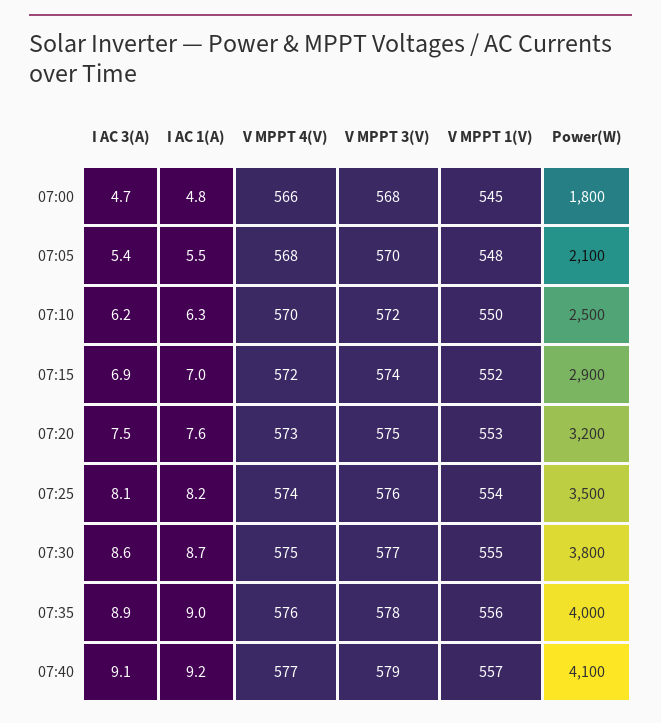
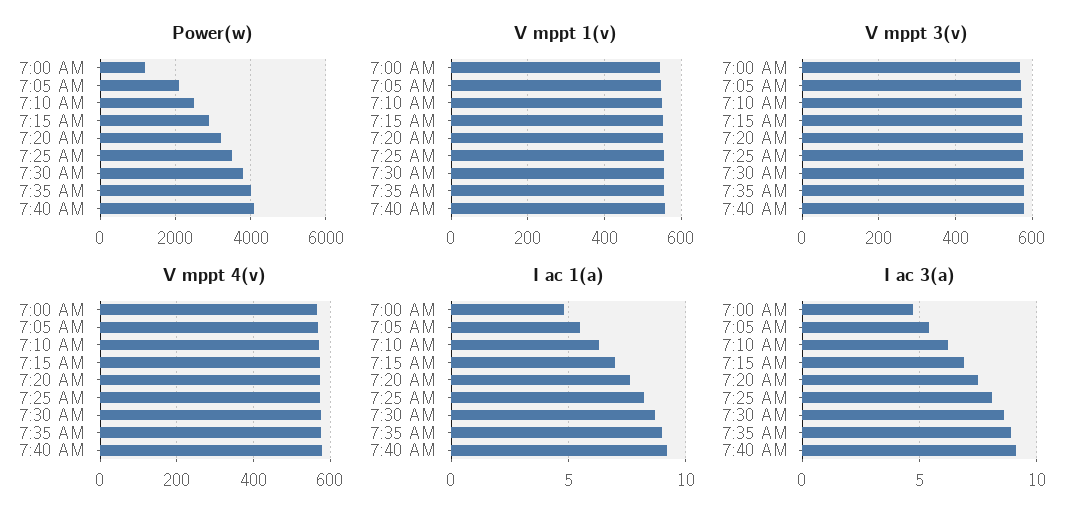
  {
    "I AC 3(A)": {
      "07:00": 4.7,
      "07:05": 5.4,
      "07:10": 6.2,
      "07:15": 6.9,
      "07:20": 7.5,
      "07:25": 8.1,
      "07:30": 8.6,
      "07:35": 8.9,
      "07:40": 9.1
    },
    "I AC 1(A)": {
      "07:00": 4.8,
      "07:05": 5.5,
      "07:10": 6.3,
      "07:15": 7,
      "07:20": 7.6,
      "07:25": 8.2,
      "07:30": 8.7,
      "07:35": 9,
      "07:40": 9.2
    },
    "V MPPT 4(V)": {
      "07:00": 566,
      "07:05": 568,
      "07:10": 570,
      "07:15": 572,
      "07:20": 573,
      "07:25": 574,
      "07:30": 575,
      "07:35": 576,
      "07:40": 577
    },
    "V MPPT 3(V)": {
      "07:00": 568,
      "07:05": 570,
      "07:10": 572,
      "07:15": 574,
      "07:20": 575,
      "07:25": 576,
      "07:30": 577,
      "07:35": 578,
      "07:40": 579
    },
    "V MPPT 1(V)": {
      "07:00": 545,
      "07:05": 548,
      "07:10": 550,
      "07:15": 552,
      "07:20": 553,
      "07:25": 554,
      "07:30": 555,
      "07:35": 556,
      "07:40": 557
    },
    "Power(W)": {
-     "07:00": 1800,
+     "07:00": 1200,
      "07:05": 2100,
      "07:10": 2500,
      "07:15": 2900,
      "07:20": 3200,
      "07:25": 3500,
      "07:30": 3800,
      "07:35": 4000,
      "07:40": 4100
    }
  }

